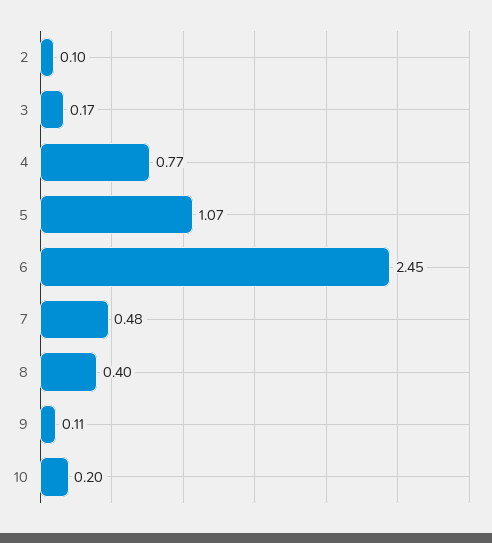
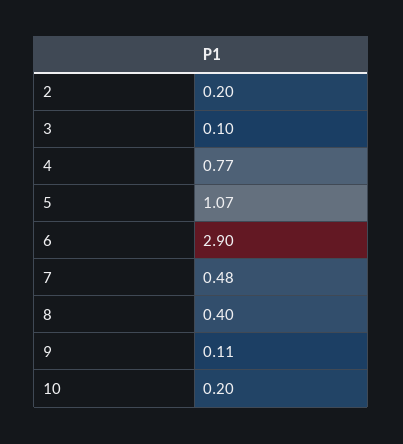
  {
-   "2": 0.1,
+   "2": 0.2,
-   "3": 0.17,
+   "3": 0.1,
    "4": 0.77,
    "5": 1.07,
-   "6": 2.45,
+   "6": 2.9,
    "7": 0.48,
    "8": 0.4,
    "9": 0.11,
    "10": 0.2
  }

